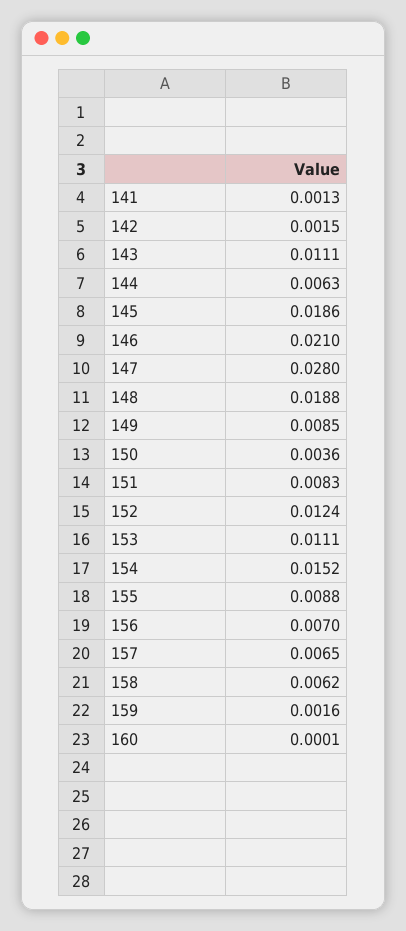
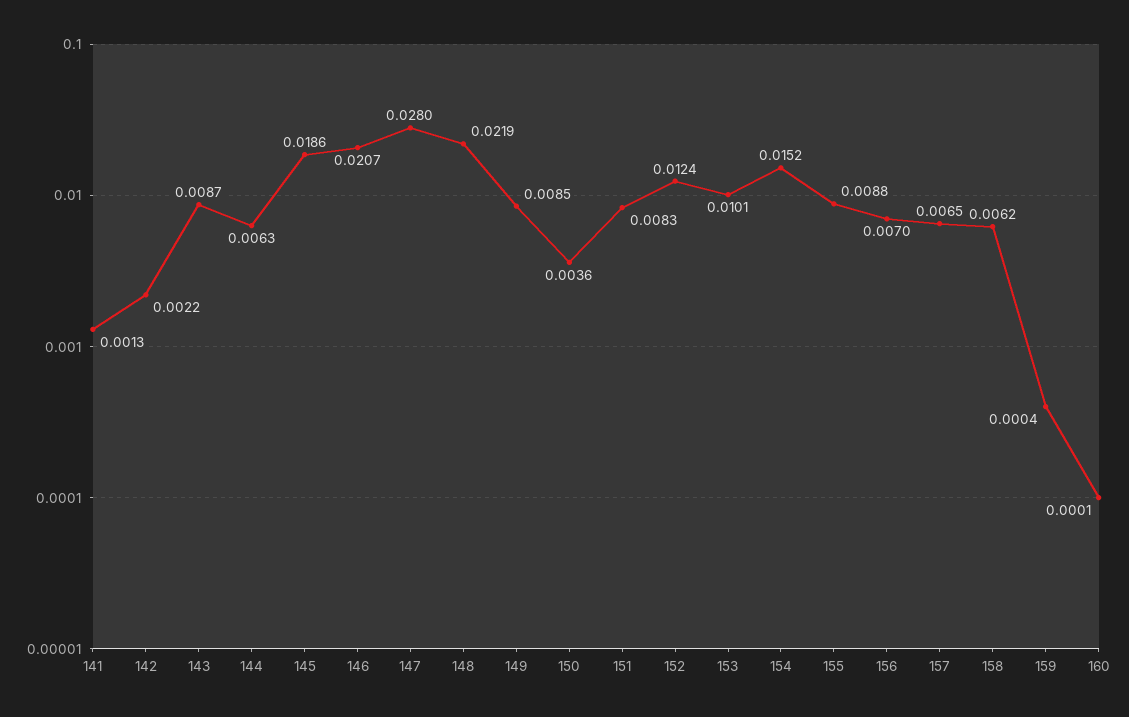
  {
    "141": 0.0013,
-   "142": 0.0015,
+   "142": 0.0022,
-   "143": 0.0111,
+   "143": 0.0087,
    "144": 0.0063,
    "145": 0.0186,
-   "146": 0.021,
+   "146": 0.0207,
    "147": 0.028,
-   "148": 0.0188,
+   "148": 0.0219,
    "149": 0.0085,
    "150": 0.0036,
    "151": 0.0083,
    "152": 0.0124,
-   "153": 0.0111,
+   "153": 0.0101,
    "154": 0.0152,
    "155": 0.0088,
    "156": 0.007,
    "157": 0.0065,
    "158": 0.0062,
-   "159": 0.0016,
+   "159": 0.0004,
    "160": 0.0001
  }

